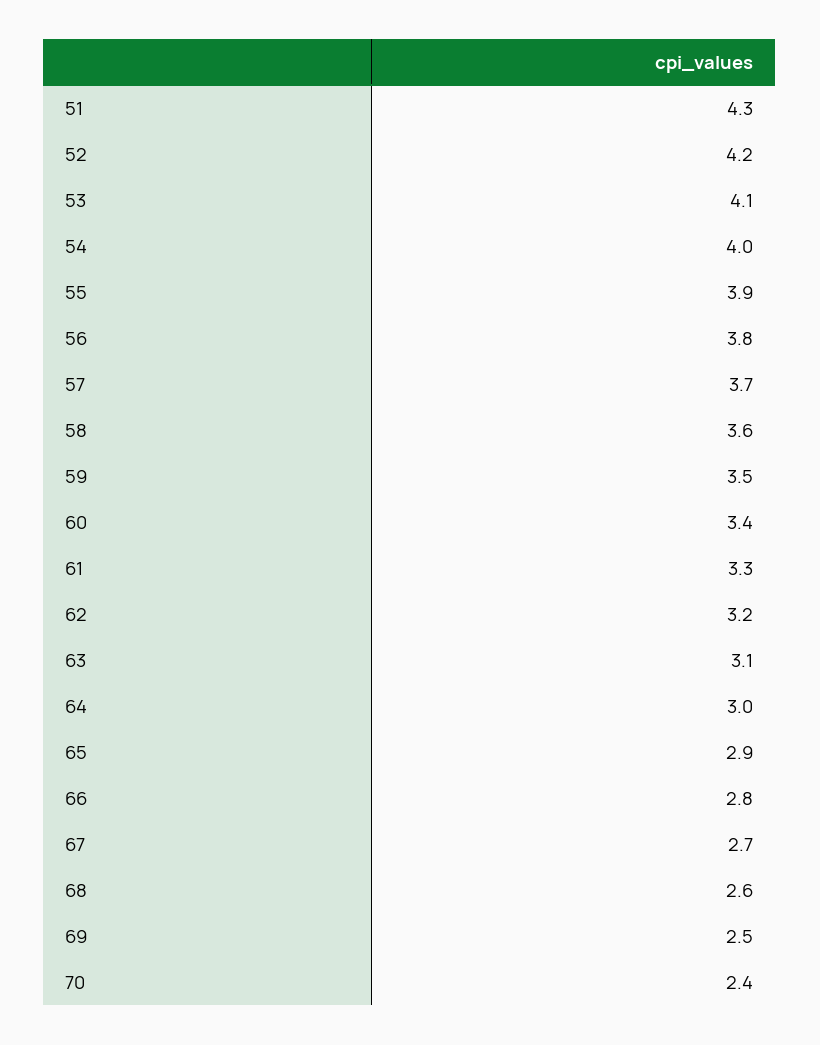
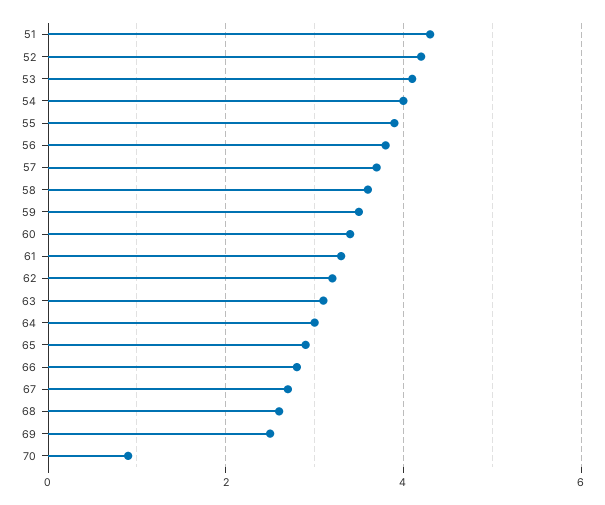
  {
    "51": 4.3,
    "52": 4.2,
    "53": 4.1,
    "54": 4,
    "55": 3.9,
    "56": 3.8,
    "57": 3.7,
    "58": 3.6,
    "59": 3.5,
    "60": 3.4,
    "61": 3.3,
    "62": 3.2,
    "63": 3.1,
    "64": 3,
    "65": 2.9,
    "66": 2.8,
    "67": 2.7,
    "68": 2.6,
    "69": 2.5,
-   "70": 2.4
+   "70": 1
  }

